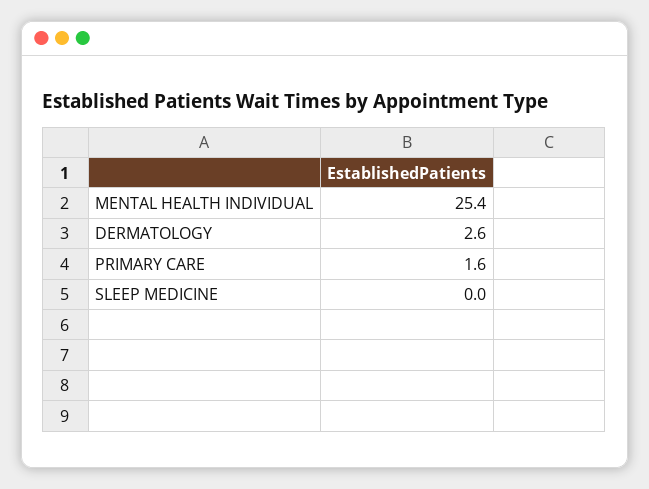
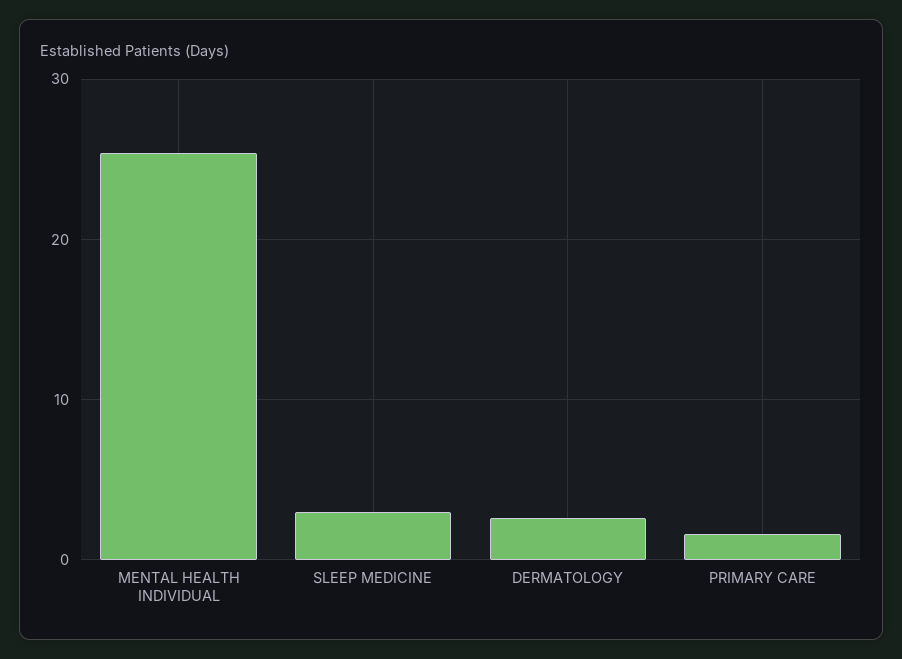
  {
    "MENTAL HEALTH INDIVIDUAL": 25.4,
    "DERMATOLOGY": 2.6,
    "PRIMARY CARE": 1.6,
-   "SLEEP MEDICINE": 0
+   "SLEEP MEDICINE": 3
  }

